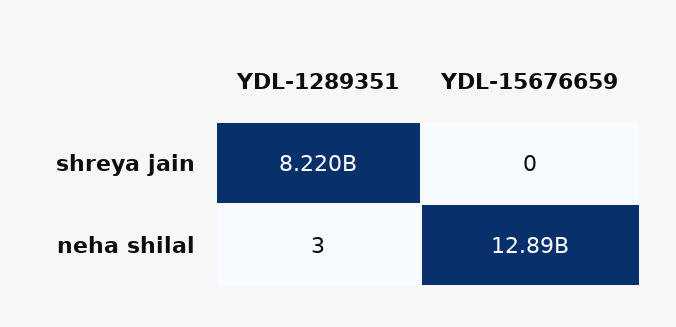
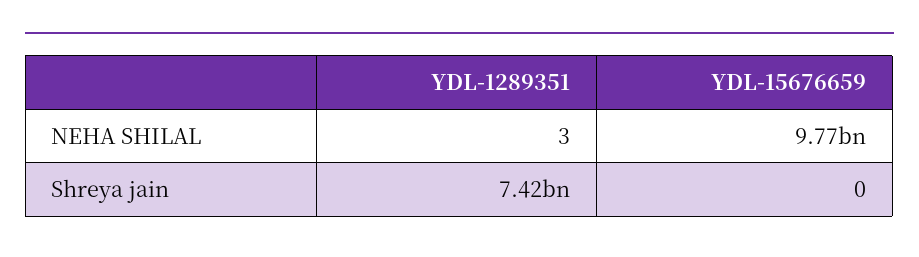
  {
    "YDL-1289351": {
-     "shreya jain": 8220000000,
+     "shreya jain": 7420000000,
      "neha shilal": 3
    },
    "YDL-15676659": {
      "shreya jain": 0,
-     "neha shilal": 12890000000
+     "neha shilal": 9770000000
    }
  }

